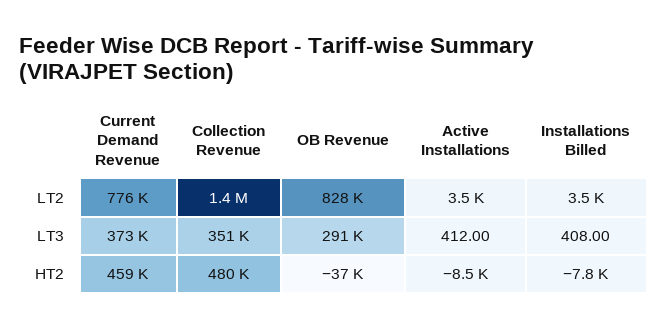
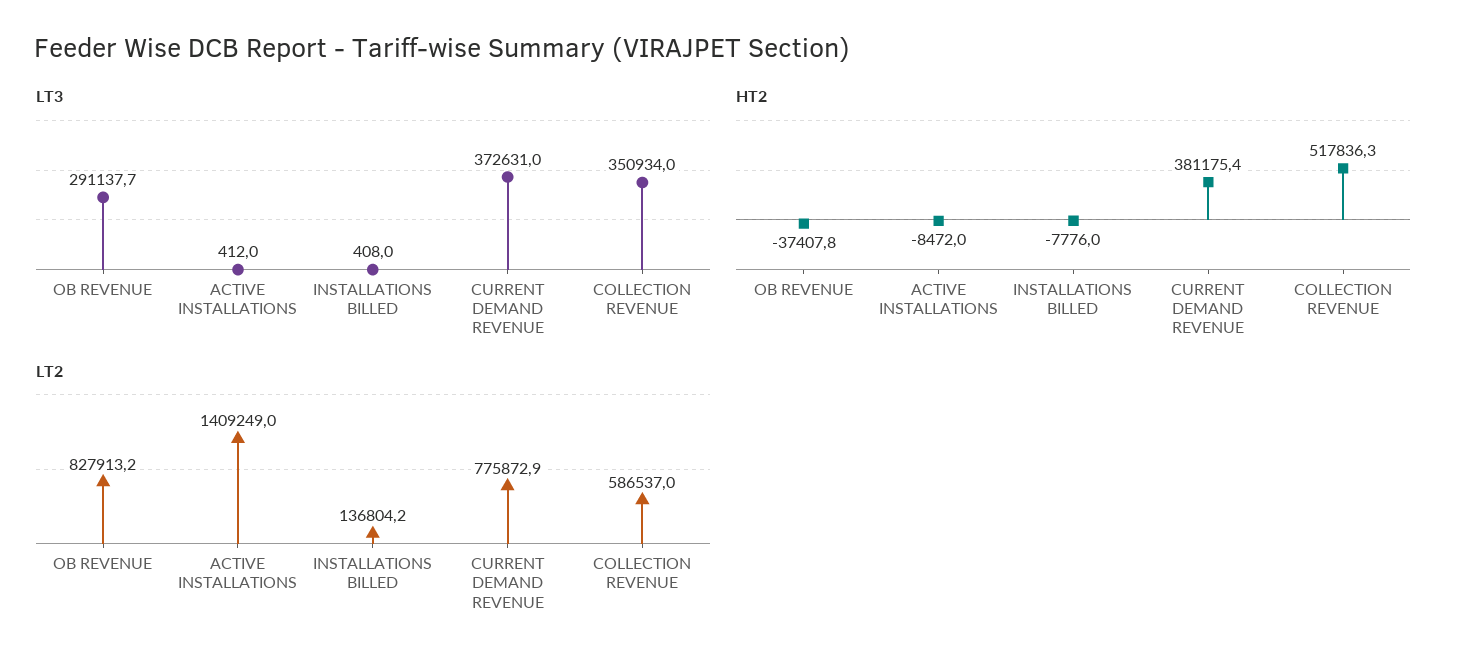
  {
    "LT2": {
      "Current Demand Revenue": 775872.9,
-     "Collection Revenue": 1400000,
+     "Collection Revenue": 586537,
      "OB Revenue": 827913.2,
-     "Active Installations": 3500,
+     "Active Installations": 1409249,
-     "Installations Billed": 3500
+     "Installations Billed": 136804.2
    },
    "LT3": {
      "Current Demand Revenue": 372631,
      "Collection Revenue": 350934,
      "OB Revenue": 291137.7,
      "Active Installations": 412,
      "Installations Billed": 408
    },
    "HT2": {
-     "Current Demand Revenue": 459000,
+     "Current Demand Revenue": 381175.4,
-     "Collection Revenue": 480000,
+     "Collection Revenue": 517836.3,
      "OB Revenue": -37407.8,
      "Active Installations": -8472,
      "Installations Billed": -7776
    }
  }

